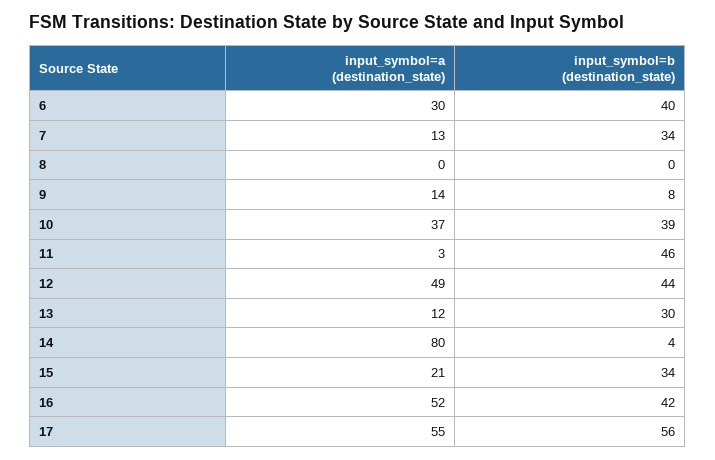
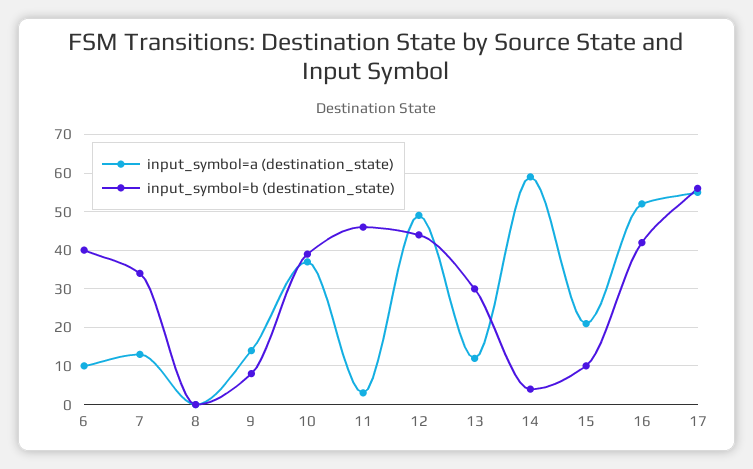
  {
    "input_symbol=a (destination_state)": {
-     "6": 30,
+     "6": 10,
      "7": 13,
      "8": 0,
      "9": 14,
      "10": 37,
      "11": 3,
      "12": 49,
      "13": 12,
-     "14": 80,
+     "14": 60,
      "15": 21,
      "16": 52,
      "17": 55
    },
    "input_symbol=b (destination_state)": {
      "6": 40,
      "7": 34,
      "8": 0,
      "9": 8,
      "10": 39,
      "11": 46,
      "12": 44,
      "13": 30,
      "14": 4,
-     "15": 34,
+     "15": 10,
      "16": 42,
      "17": 56
    }
  }

